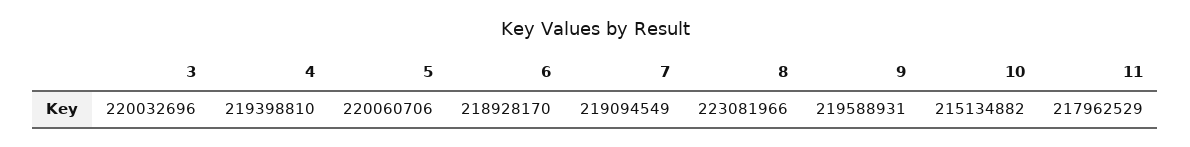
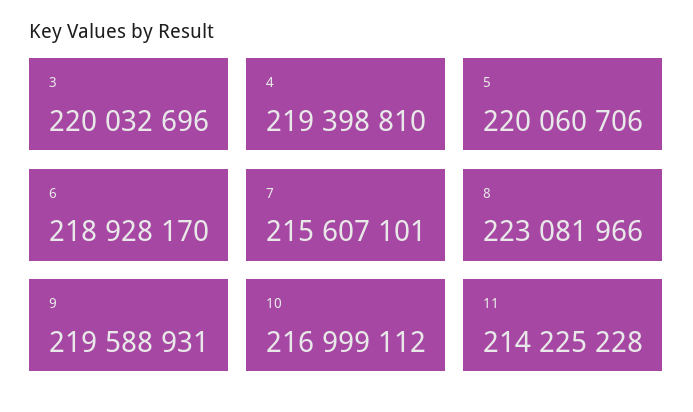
  {
    "3": 220032696,
    "4": 219398810,
    "5": 220060706,
    "6": 218928170,
-   "7": 219094549,
+   "7": 215607101,
    "8": 223081966,
    "9": 219588931,
-   "10": 215134882,
+   "10": 216999112,
-   "11": 217962529
+   "11": 214225228
  }

